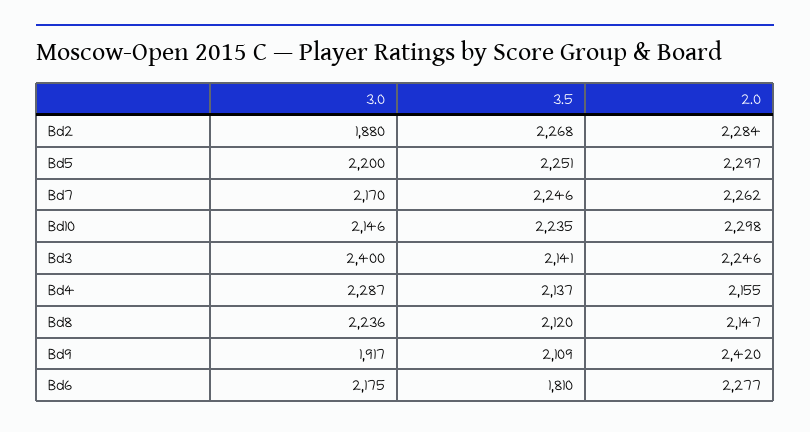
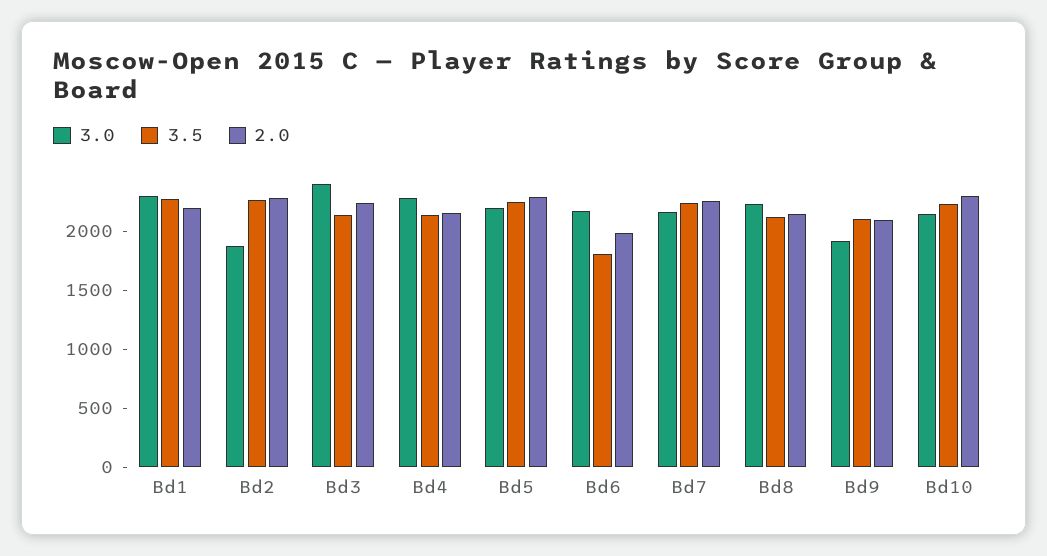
  {
    "3.0": {
      "Bd2": 1880,
      "Bd5": 2200,
      "Bd7": 2170,
      "Bd10": 2146,
      "Bd3": 2400,
      "Bd4": 2287,
      "Bd8": 2236,
      "Bd9": 1917,
-     "Bd6": 2175
+     "Bd6": 2175,
+     "Bd1": 2300
    },
    "3.5": {
      "Bd2": 2268,
      "Bd5": 2251,
      "Bd7": 2246,
      "Bd10": 2235,
      "Bd3": 2141,
      "Bd4": 2137,
      "Bd8": 2120,
      "Bd9": 2109,
-     "Bd6": 1810
+     "Bd6": 1810,
+     "Bd1": 2300
    },
    "2.0": {
      "Bd2": 2284,
      "Bd5": 2297,
      "Bd7": 2262,
      "Bd10": 2298,
      "Bd3": 2246,
      "Bd4": 2155,
      "Bd8": 2147,
-     "Bd9": 2420,
+     "Bd9": 2100,
-     "Bd6": 2277
+     "Bd6": 2000,
+     "Bd1": 2200
    }
  }

